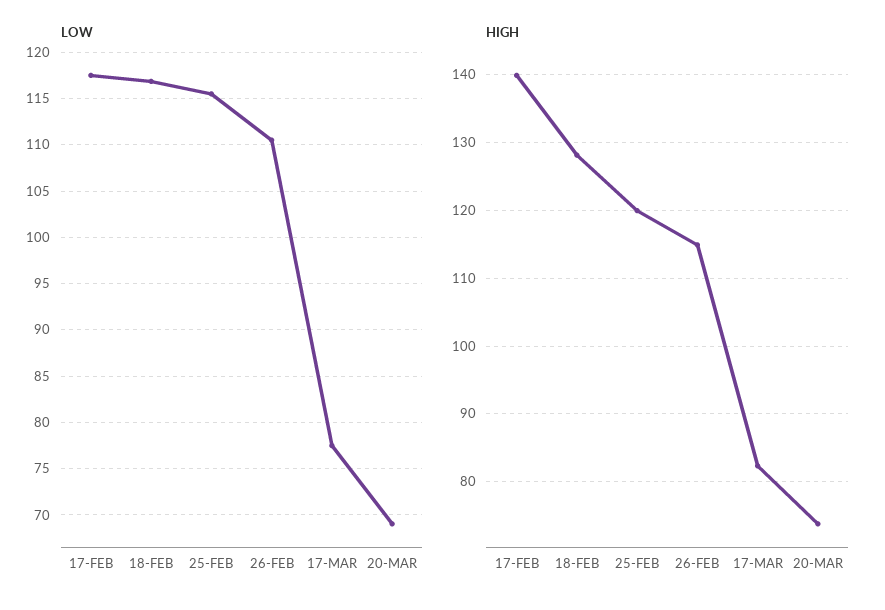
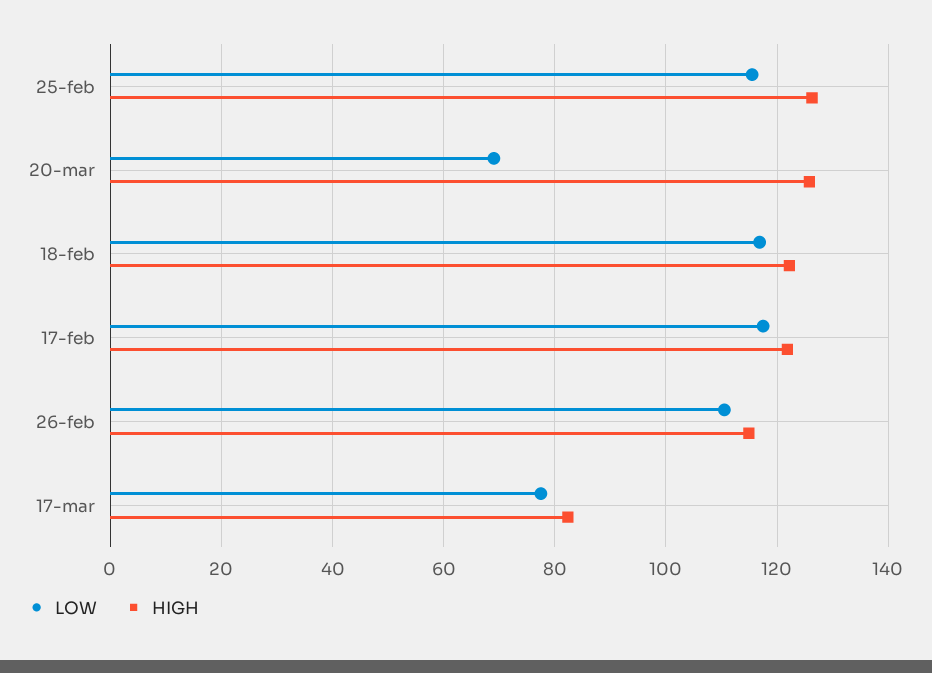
  {
    "LOW": {
      "17-FEB": 118,
      "18-FEB": 117,
      "25-FEB": 116,
      "26-FEB": 111,
      "17-MAR": 78,
      "20-MAR": 69
    },
    "HIGH": {
-     "17-FEB": 140,
+     "17-FEB": 122,
-     "18-FEB": 128,
+     "18-FEB": 122,
-     "25-FEB": 120,
+     "25-FEB": 126,
      "26-FEB": 115,
      "17-MAR": 82,
-     "20-MAR": 74
+     "20-MAR": 126
    }
  }

